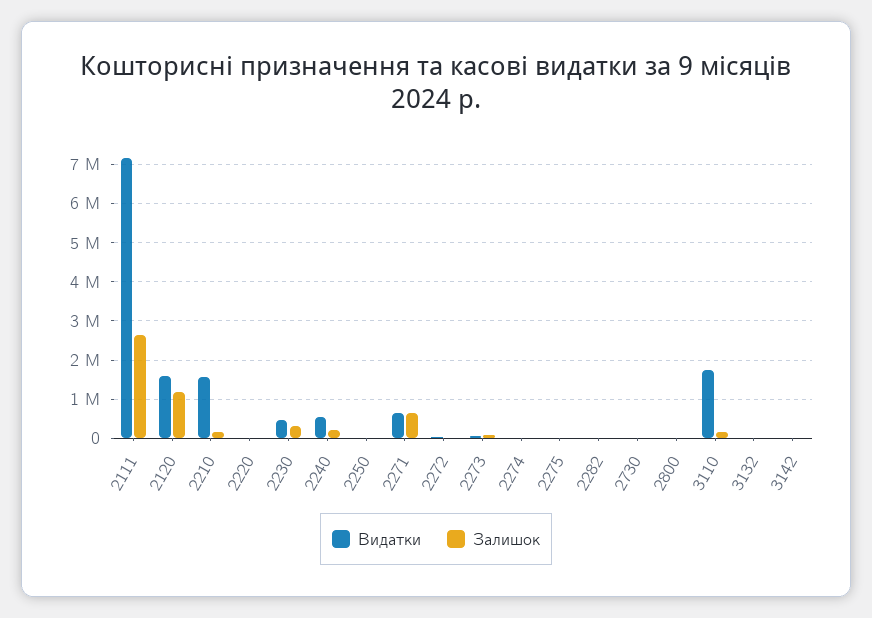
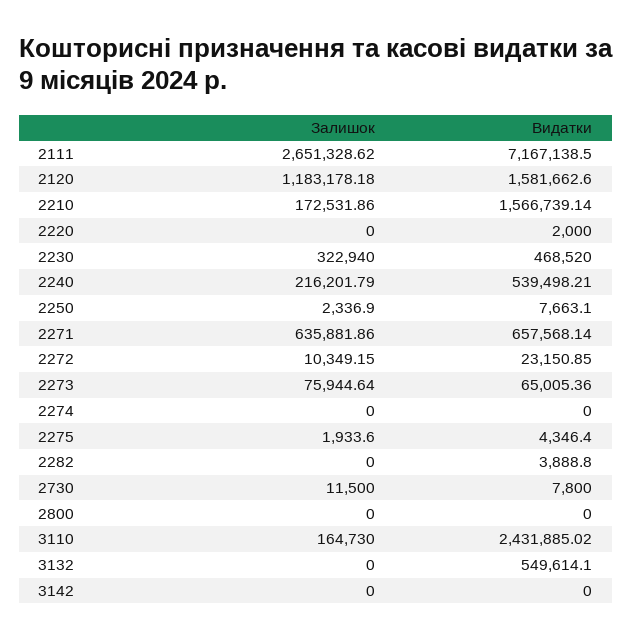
  {
    "Видатки": {
      "2111": 7167138.5,
      "2120": 1581662.6,
      "2210": 1566739.14,
      "2220": 2000,
      "2230": 468520,
      "2240": 539498.21,
      "2250": 7663.1,
      "2271": 657568.14,
      "2272": 23150.85,
      "2273": 65005.36,
      "2274": 0,
      "2275": 4346.4,
      "2282": 3888.8,
      "2730": 7800,
      "2800": 0,
-     "3110": 1800000,
+     "3110": 2431885.02,
-     "3132": 0,
+     "3132": 549614.1,
      "3142": 0
    },
    "Залишок": {
      "2111": 2651328.62,
      "2120": 1183178.18,
      "2210": 172531.86,
      "2220": 0,
      "2230": 322940,
      "2240": 216201.79,
      "2250": 2336.9,
      "2271": 635881.86,
      "2272": 10349.15,
      "2273": 75944.64,
      "2274": 0,
      "2275": 1933.6,
      "2282": 0,
      "2730": 11500,
      "2800": 0,
      "3110": 164730,
      "3132": 0,
      "3142": 0
    }
  }

